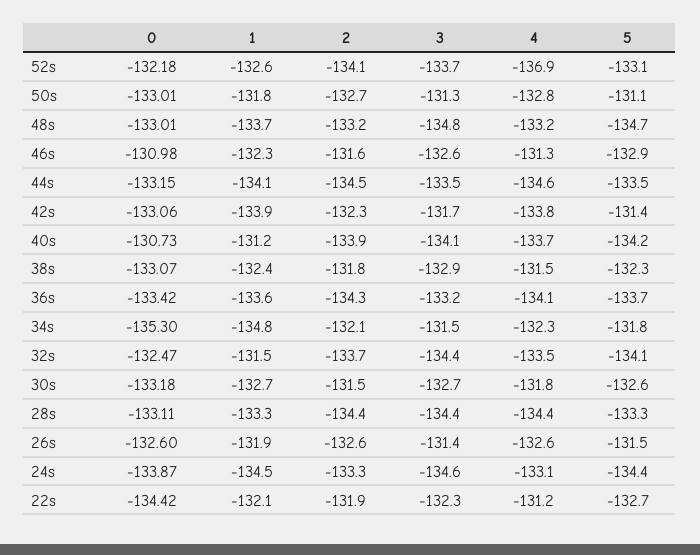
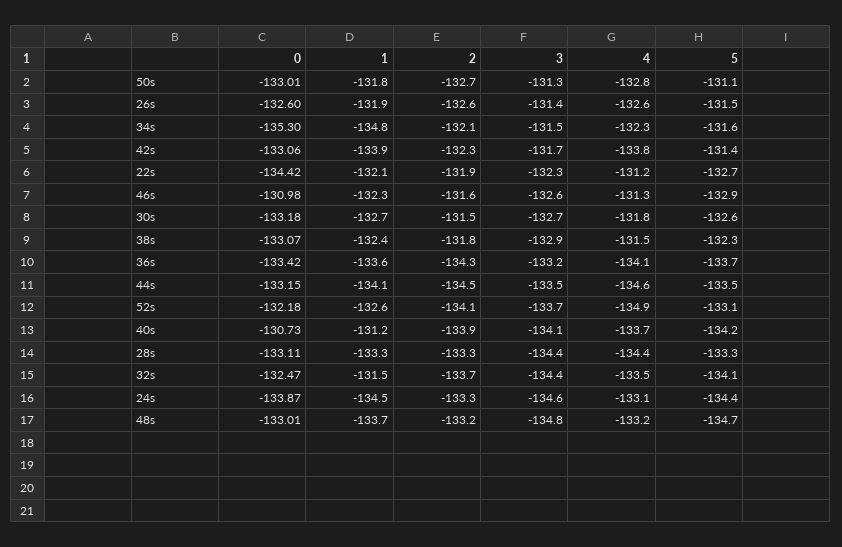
  {
    "0": {
      "52s": -132.18,
      "50s": -133.01,
      "48s": -133.01,
      "46s": -130.98,
      "44s": -133.15,
      "42s": -133.06,
      "40s": -130.73,
      "38s": -133.07,
      "36s": -133.42,
      "34s": -135.3,
      "32s": -132.47,
      "30s": -133.18,
      "28s": -133.11,
      "26s": -132.6,
      "24s": -133.87,
      "22s": -134.42
    },
    "1": {
      "52s": -132.6,
      "50s": -131.8,
      "48s": -133.7,
      "46s": -132.3,
      "44s": -134.1,
      "42s": -133.9,
      "40s": -131.2,
      "38s": -132.4,
      "36s": -133.6,
      "34s": -134.8,
      "32s": -131.5,
      "30s": -132.7,
      "28s": -133.3,
      "26s": -131.9,
      "24s": -134.5,
      "22s": -132.1
    },
    "2": {
      "52s": -134.1,
      "50s": -132.7,
      "48s": -133.2,
      "46s": -131.6,
      "44s": -134.5,
      "42s": -132.3,
      "40s": -133.9,
      "38s": -131.8,
      "36s": -134.3,
      "34s": -132.1,
      "32s": -133.7,
      "30s": -131.5,
-     "28s": -134.4,
+     "28s": -133.3,
      "26s": -132.6,
      "24s": -133.3,
      "22s": -131.9
    },
    "3": {
      "52s": -133.7,
      "50s": -131.3,
      "48s": -134.8,
      "46s": -132.6,
      "44s": -133.5,
      "42s": -131.7,
      "40s": -134.1,
      "38s": -132.9,
      "36s": -133.2,
      "34s": -131.5,
      "32s": -134.4,
      "30s": -132.7,
      "28s": -134.4,
      "26s": -131.4,
      "24s": -134.6,
      "22s": -132.3
    },
    "4": {
-     "52s": -136.9,
+     "52s": -134.9,
      "50s": -132.8,
      "48s": -133.2,
      "46s": -131.3,
      "44s": -134.6,
      "42s": -133.8,
      "40s": -133.7,
      "38s": -131.5,
      "36s": -134.1,
      "34s": -132.3,
      "32s": -133.5,
      "30s": -131.8,
      "28s": -134.4,
      "26s": -132.6,
      "24s": -133.1,
      "22s": -131.2
    },
    "5": {
      "52s": -133.1,
      "50s": -131.1,
      "48s": -134.7,
      "46s": -132.9,
      "44s": -133.5,
      "42s": -131.4,
      "40s": -134.2,
      "38s": -132.3,
      "36s": -133.7,
-     "34s": -131.8,
+     "34s": -131.6,
      "32s": -134.1,
      "30s": -132.6,
      "28s": -133.3,
      "26s": -131.5,
      "24s": -134.4,
      "22s": -132.7
    }
  }

